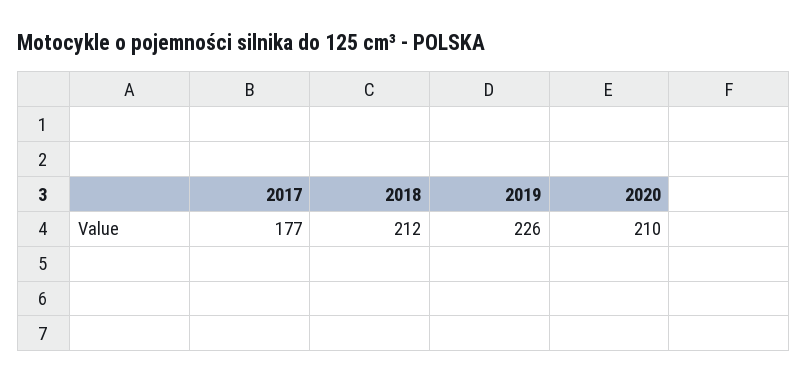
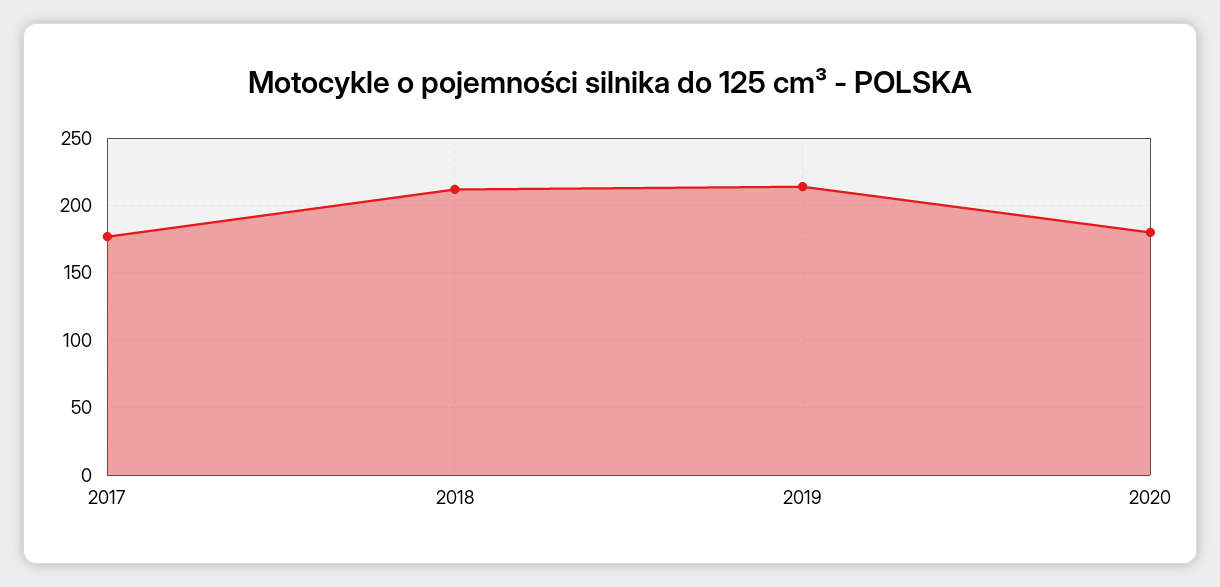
  {
    "2017": 177,
    "2018": 212,
-   "2019": 226,
+   "2019": 215,
-   "2020": 210
+   "2020": 180
  }

